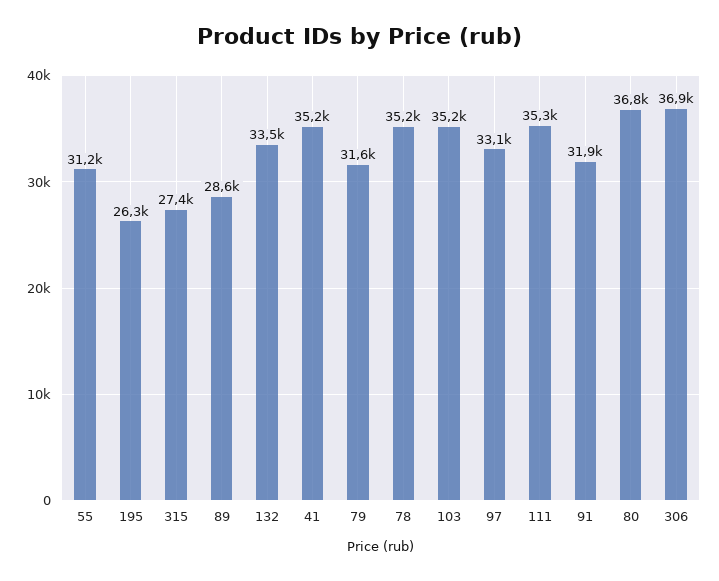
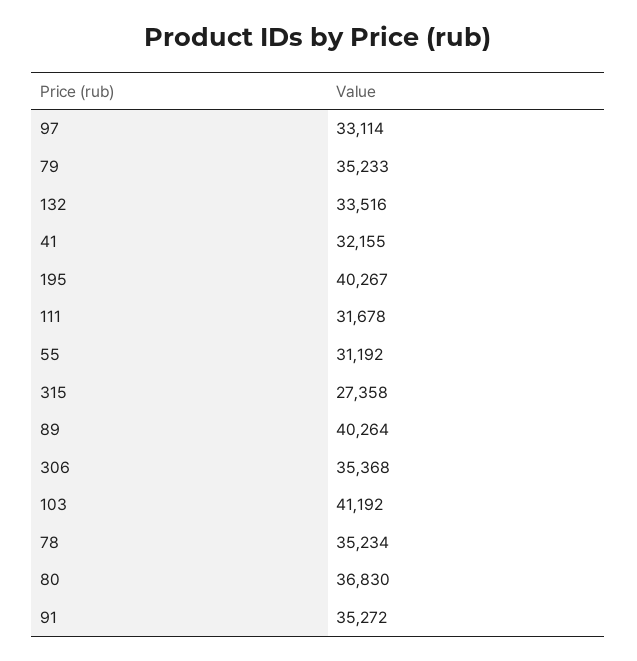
  {
    "55": 31192,
-   "195": 26300,
+   "195": 40267,
    "315": 27358,
-   "89": 28600,
+   "89": 40264,
    "132": 33516,
-   "41": 35200,
+   "41": 32155,
-   "79": 31600,
+   "79": 35233,
    "78": 35234,
-   "103": 35200,
+   "103": 41192,
    "97": 33114,
-   "111": 35300,
+   "111": 31678,
-   "91": 31900,
+   "91": 35272,
    "80": 36830,
-   "306": 36900
+   "306": 35368
  }

